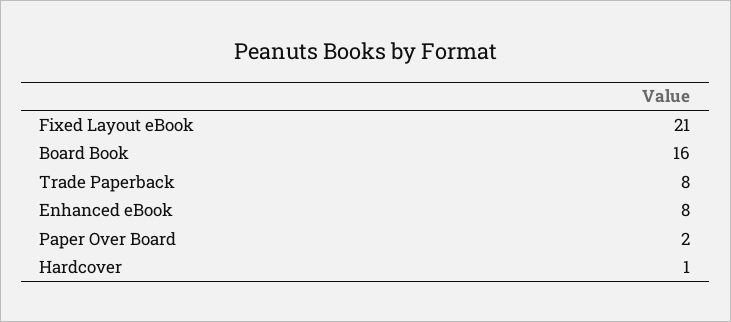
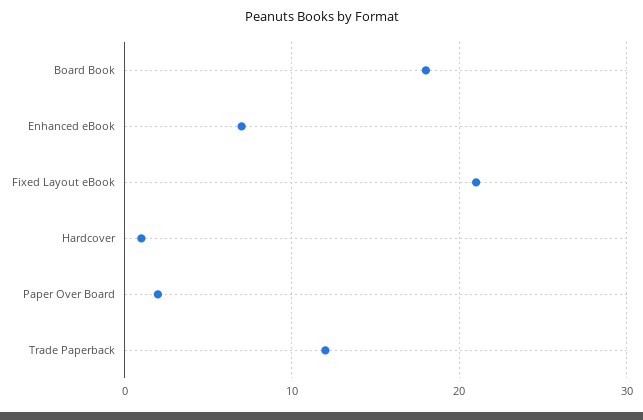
  {
    "Fixed Layout eBook": 21,
-   "Board Book": 16,
+   "Board Book": 18,
-   "Trade Paperback": 8,
+   "Trade Paperback": 12,
-   "Enhanced eBook": 8,
+   "Enhanced eBook": 7,
    "Paper Over Board": 2,
    "Hardcover": 1
  }

